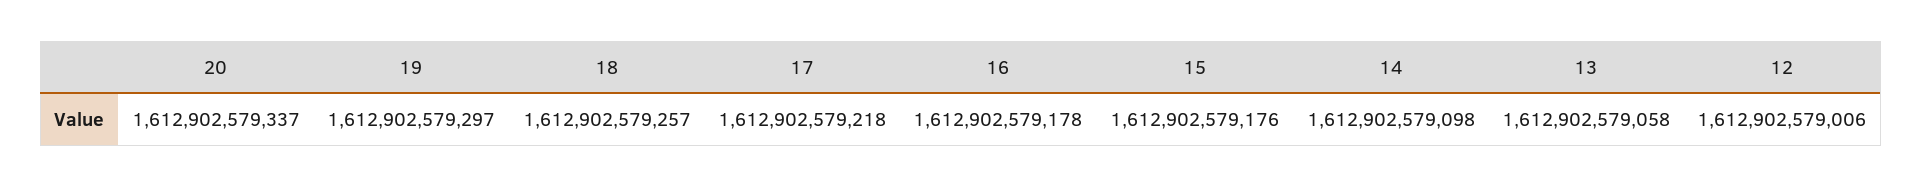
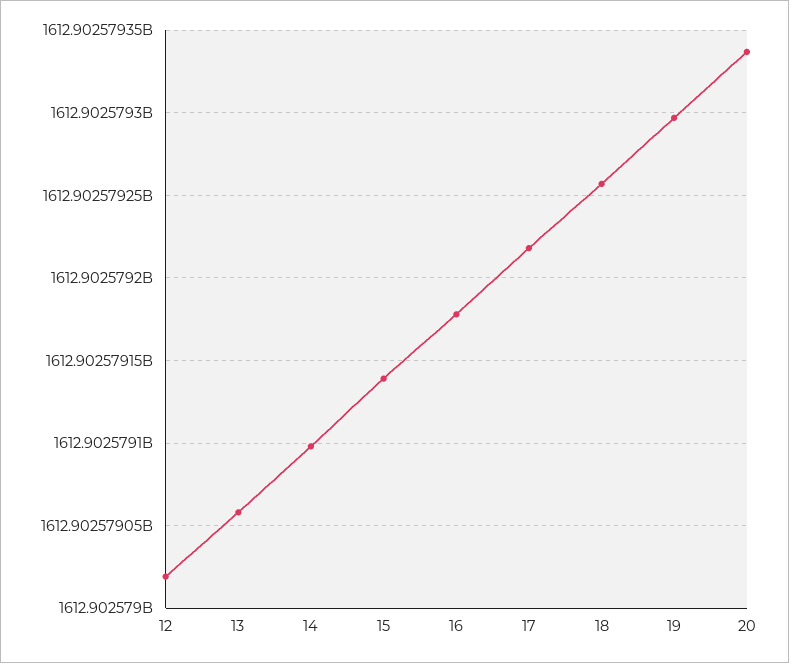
  {
    "20": 1612902579337,
    "19": 1612902579297,
    "18": 1612902579257,
    "17": 1612902579218,
    "16": 1612902579178,
-   "15": 1612902579176,
+   "15": 1612902579140,
    "14": 1612902579098,
    "13": 1612902579058,
-   "12": 1612902579006
+   "12": 1612902579020
  }

